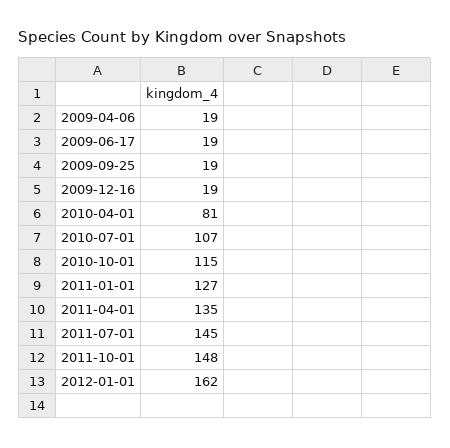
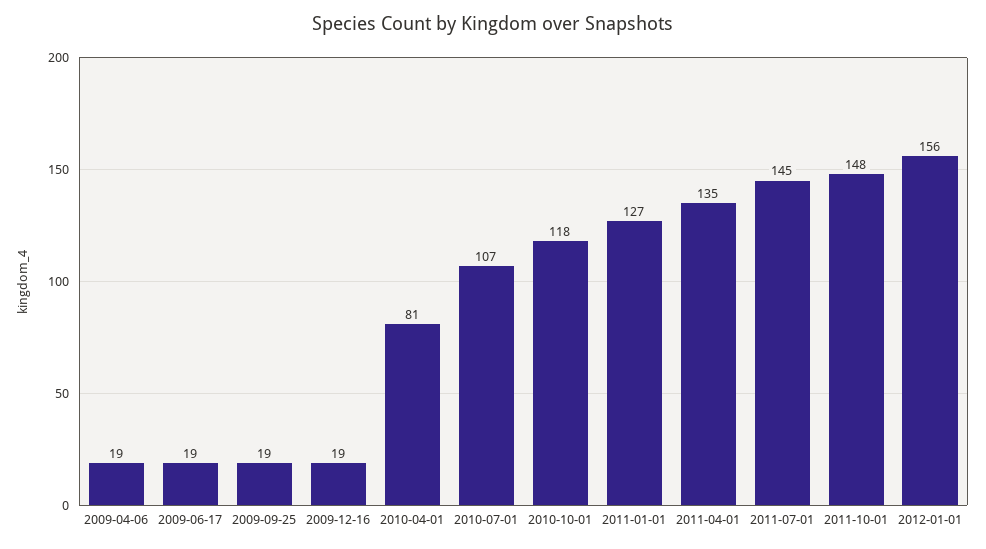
  {
    "2009-04-06": 19,
    "2009-06-17": 19,
    "2009-09-25": 19,
    "2009-12-16": 19,
    "2010-04-01": 81,
    "2010-07-01": 107,
-   "2010-10-01": 115,
+   "2010-10-01": 118,
    "2011-01-01": 127,
    "2011-04-01": 135,
    "2011-07-01": 145,
    "2011-10-01": 148,
-   "2012-01-01": 162
+   "2012-01-01": 156
  }

